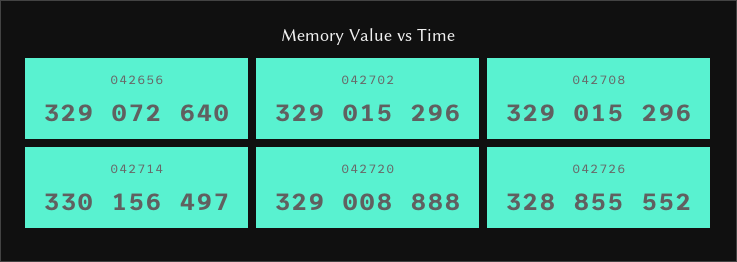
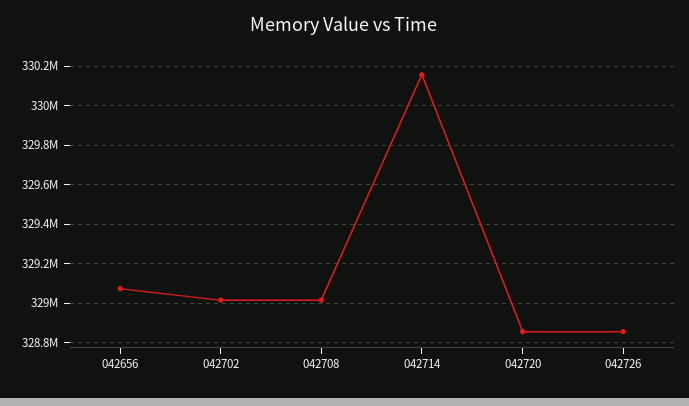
  {
    "042656": 329072640,
    "042702": 329015296,
    "042708": 329015296,
    "042714": 330156497,
-   "042720": 329008888,
+   "042720": 328850000,
    "042726": 328855552
  }

